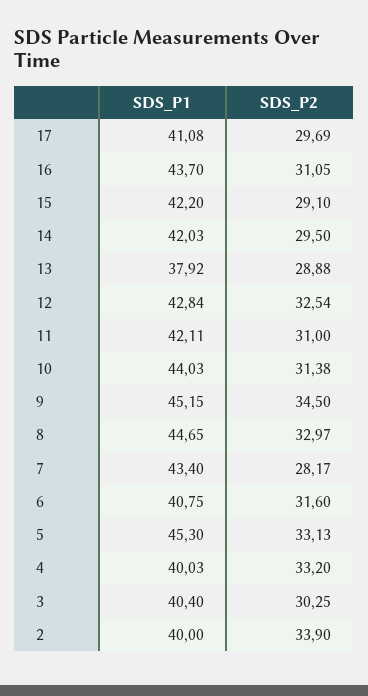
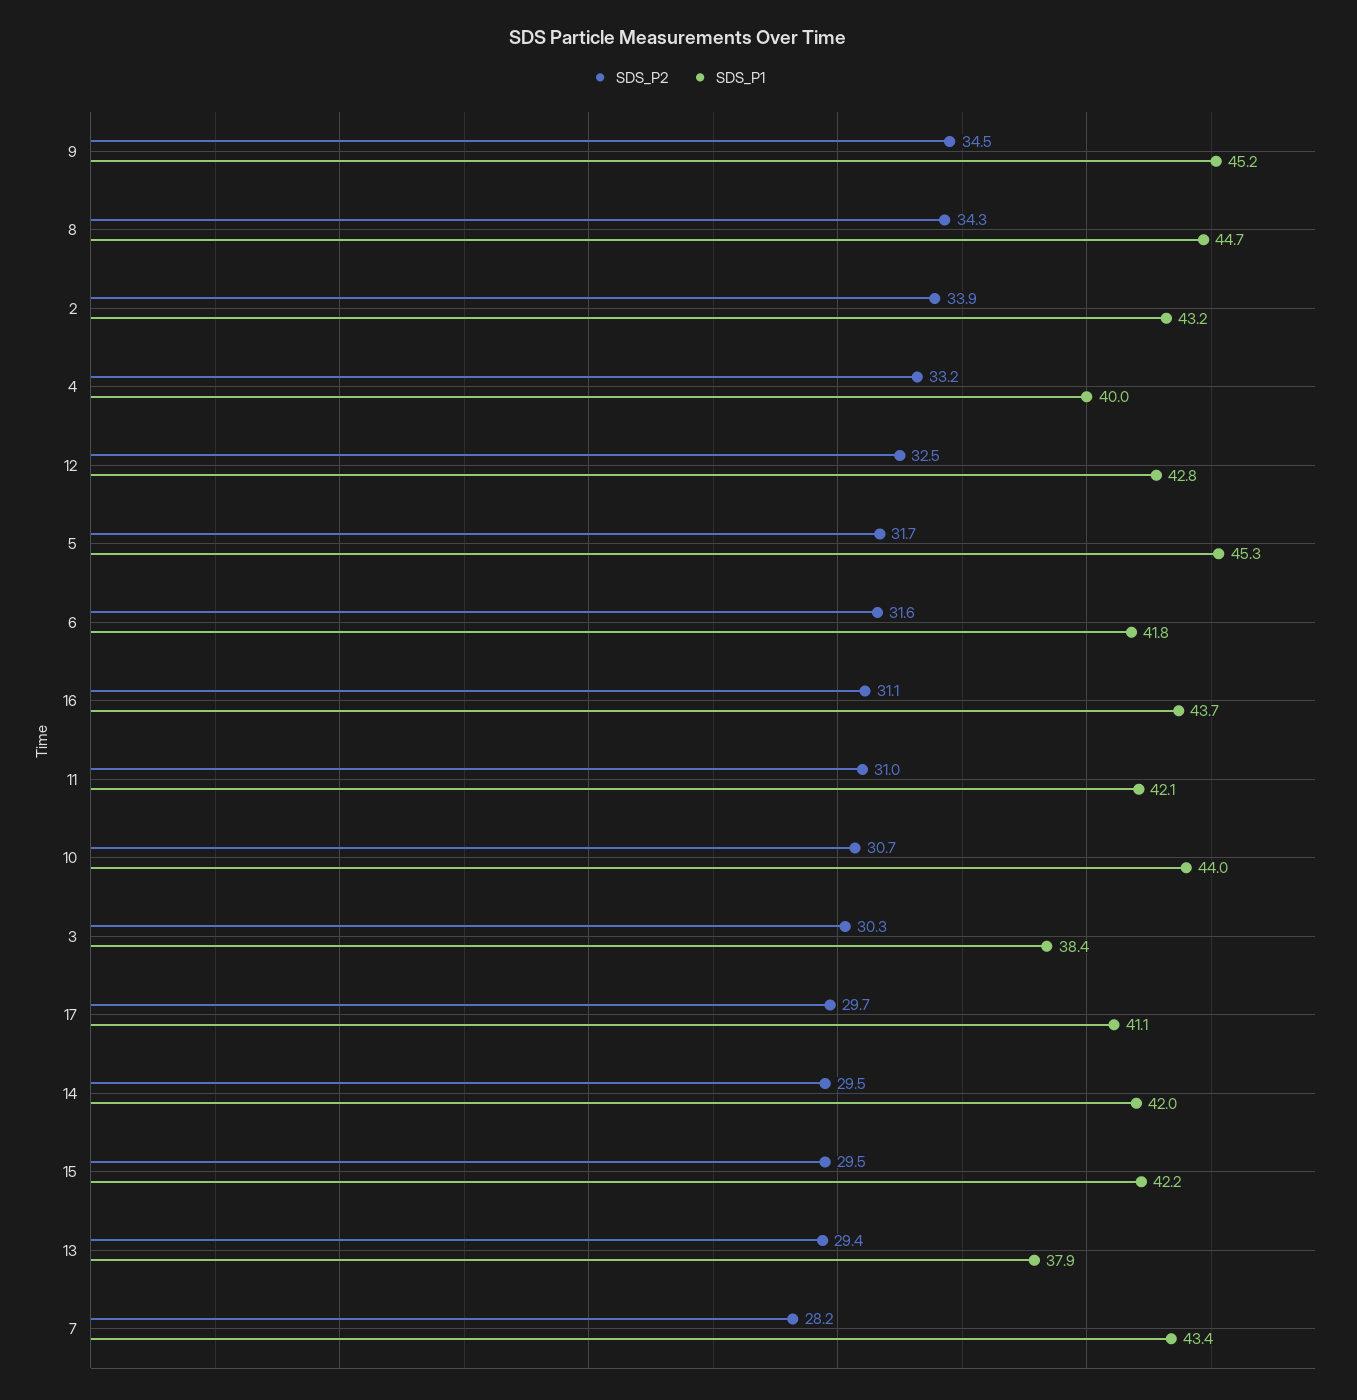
  {
    "SDS_P1": {
      "17": 41.08,
      "16": 43.7,
      "15": 42.2,
      "14": 42.03,
      "13": 37.92,
      "12": 42.84,
      "11": 42.11,
      "10": 44.03,
      "9": 45.15,
      "8": 44.65,
      "7": 43.4,
-     "6": 40.75,
+     "6": 41.8,
      "5": 45.3,
      "4": 40.03,
-     "3": 40.4,
+     "3": 38.4,
-     "2": 40
+     "2": 43.2
    },
    "SDS_P2": {
      "17": 29.69,
      "16": 31.05,
-     "15": 29.1,
+     "15": 29.5,
      "14": 29.5,
-     "13": 28.88,
+     "13": 29.4,
      "12": 32.54,
      "11": 31,
-     "10": 31.38,
+     "10": 30.7,
      "9": 34.5,
-     "8": 32.97,
+     "8": 34.3,
      "7": 28.17,
      "6": 31.6,
-     "5": 33.13,
+     "5": 31.7,
      "4": 33.2,
      "3": 30.25,
      "2": 33.9
    }
  }

